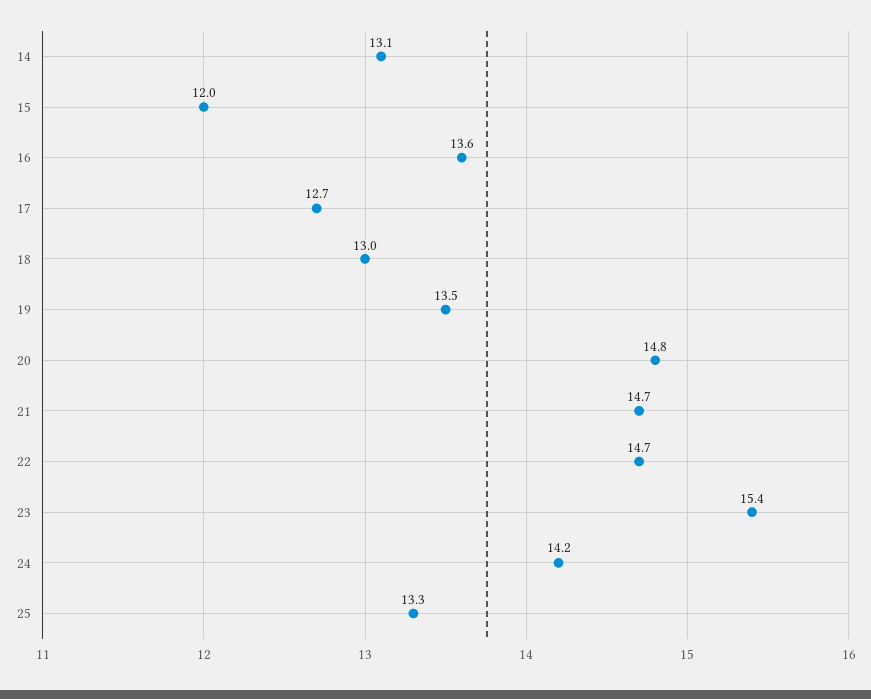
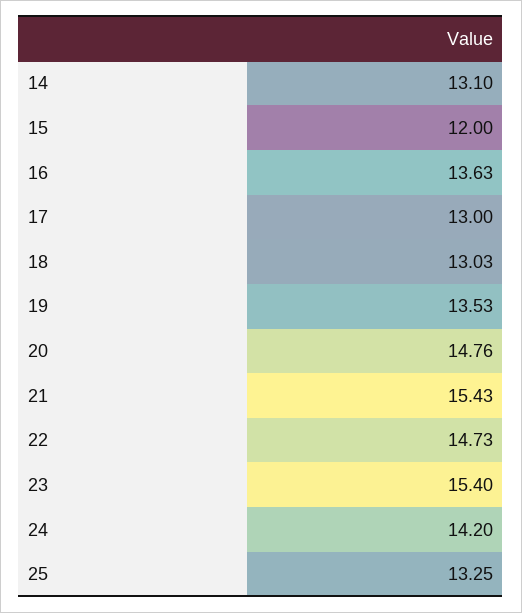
  {
    "14": 13.1,
    "15": 12,
    "16": 13.63,
-   "17": 12.7,
+   "17": 13,
    "18": 13.03,
    "19": 13.53,
    "20": 14.76,
-   "21": 14.7,
+   "21": 15.43,
    "22": 14.73,
    "23": 15.4,
    "24": 14.2,
    "25": 13.25
  }

